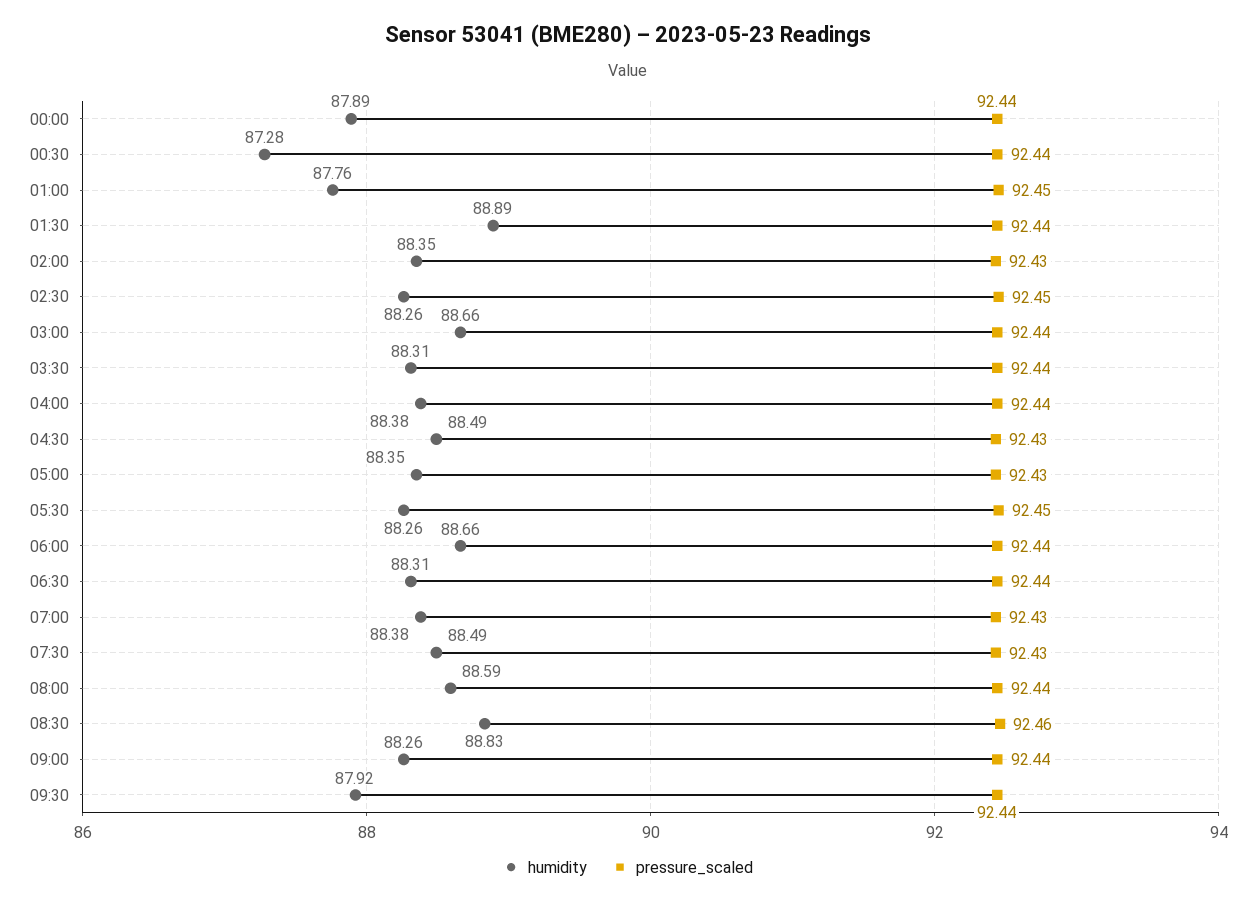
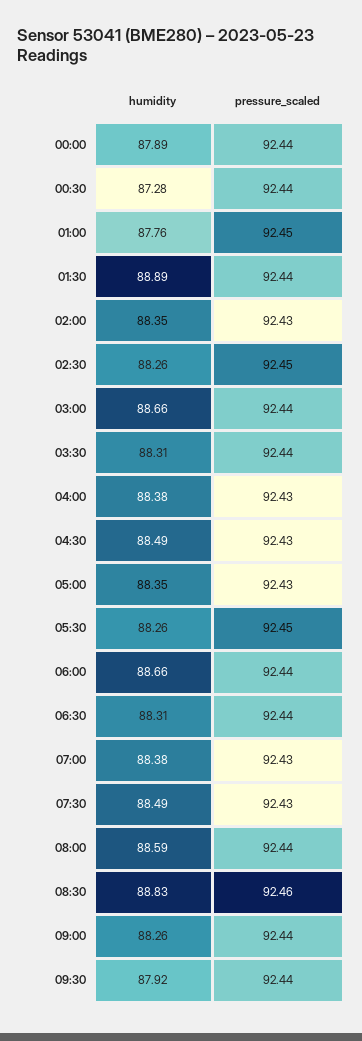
  {
    "humidity": {
      "00:00": 87.89,
      "00:30": 87.28,
      "01:00": 87.76,
      "01:30": 88.89,
      "02:00": 88.35,
      "02:30": 88.26,
      "03:00": 88.66,
      "03:30": 88.31,
      "04:00": 88.38,
      "04:30": 88.49,
      "05:00": 88.35,
      "05:30": 88.26,
      "06:00": 88.66,
      "06:30": 88.31,
      "07:00": 88.38,
      "07:30": 88.49,
      "08:00": 88.59,
      "08:30": 88.83,
      "09:00": 88.26,
      "09:30": 87.92
    },
    "pressure_scaled": {
      "00:00": 92.44,
      "00:30": 92.44,
      "01:00": 92.45,
      "01:30": 92.44,
      "02:00": 92.43,
      "02:30": 92.45,
      "03:00": 92.44,
      "03:30": 92.44,
-     "04:00": 92.44,
+     "04:00": 92.43,
      "04:30": 92.43,
      "05:00": 92.43,
      "05:30": 92.45,
      "06:00": 92.44,
      "06:30": 92.44,
      "07:00": 92.43,
      "07:30": 92.43,
      "08:00": 92.44,
      "08:30": 92.46,
      "09:00": 92.44,
      "09:30": 92.44
    }
  }

